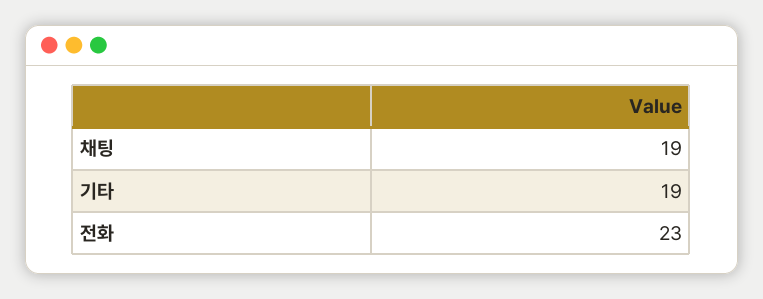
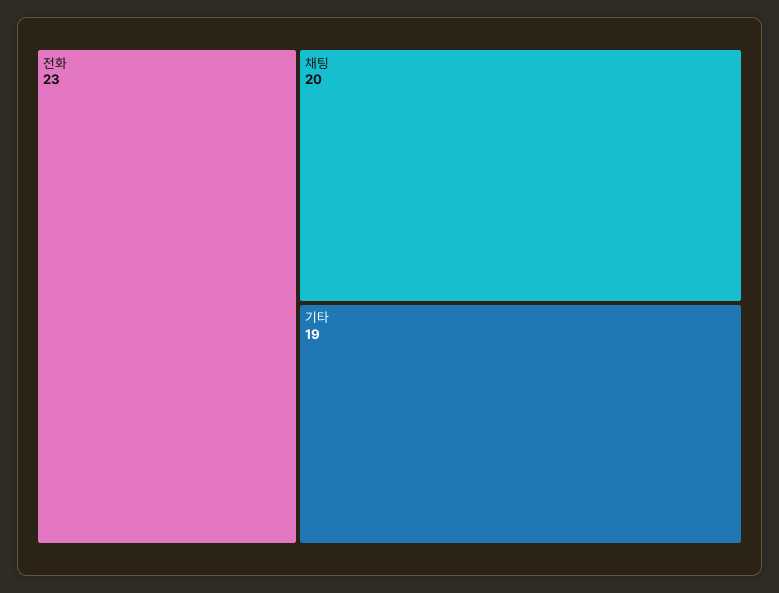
  {
-   "채팅": 19,
+   "채팅": 20,
    "기타": 19,
    "전화": 23
  }

